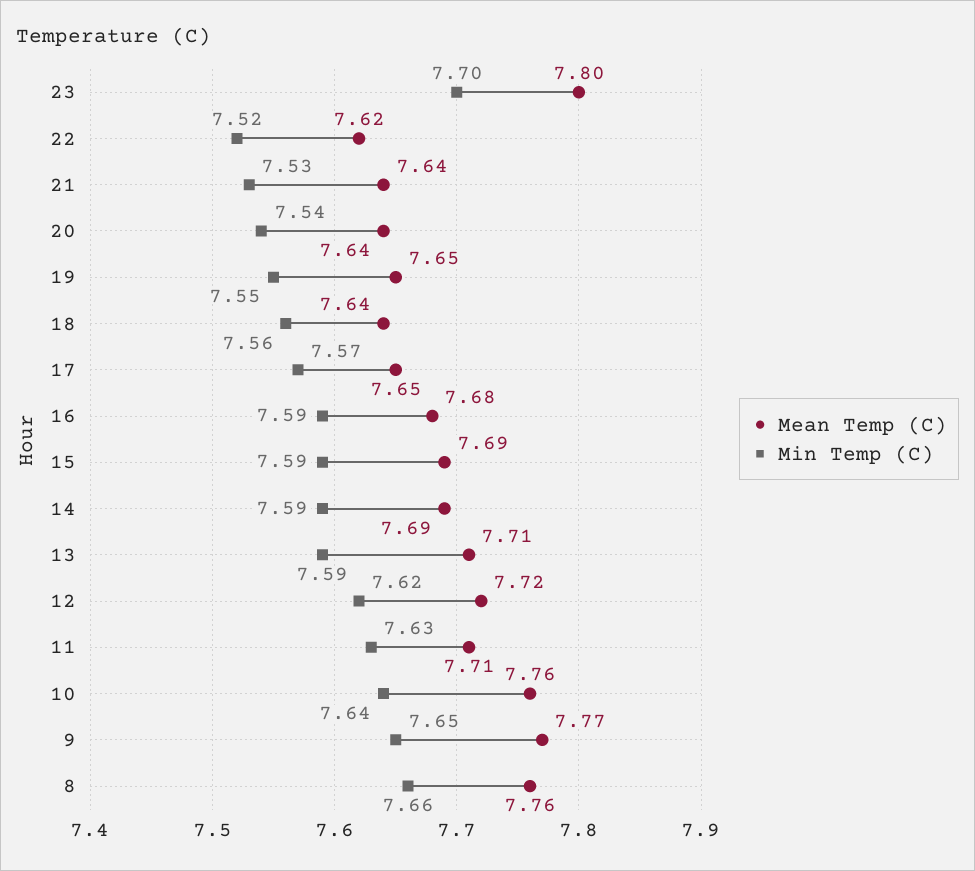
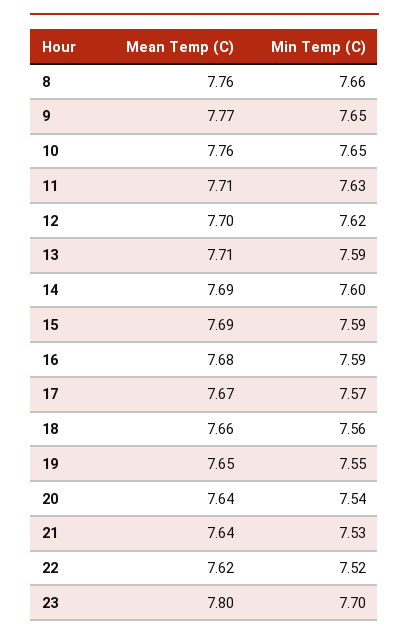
  {
    "Mean Temp (C)": {
      "23": 7.8,
      "22": 7.62,
      "21": 7.64,
      "20": 7.64,
      "19": 7.65,
-     "18": 7.64,
+     "18": 7.66,
-     "17": 7.65,
+     "17": 7.67,
      "16": 7.68,
      "15": 7.69,
      "14": 7.69,
      "13": 7.71,
-     "12": 7.72,
+     "12": 7.7,
      "11": 7.71,
      "10": 7.76,
      "9": 7.77,
      "8": 7.76
    },
    "Min Temp (C)": {
      "23": 7.7,
      "22": 7.52,
      "21": 7.53,
      "20": 7.54,
      "19": 7.55,
      "18": 7.56,
      "17": 7.57,
      "16": 7.59,
      "15": 7.59,
-     "14": 7.59,
+     "14": 7.6,
      "13": 7.59,
      "12": 7.62,
      "11": 7.63,
-     "10": 7.64,
+     "10": 7.65,
      "9": 7.65,
      "8": 7.66
    }
  }

